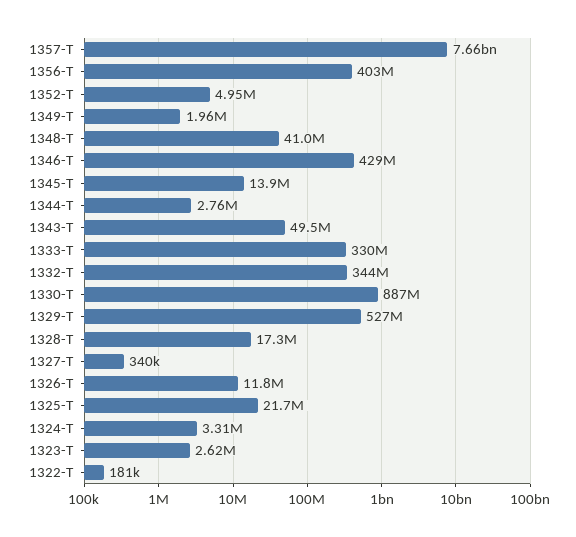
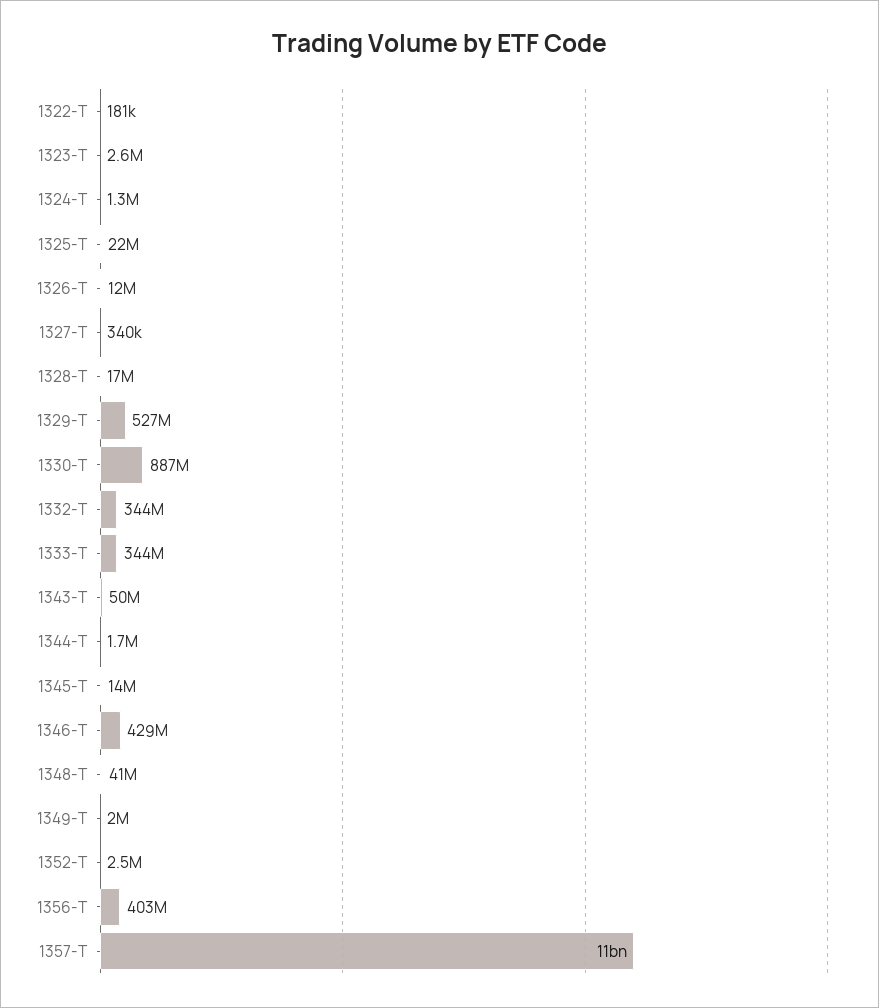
  {
-   "1357-T": 7660000000,
+   "1357-T": 11000000000,
    "1356-T": 403000000,
-   "1352-T": 4950000,
+   "1352-T": 2500000,
    "1349-T": 1960000,
    "1348-T": 41000000,
    "1346-T": 429000000,
    "1345-T": 13900000,
-   "1344-T": 2760000,
+   "1344-T": 1700000,
    "1343-T": 49500000,
-   "1333-T": 330000000,
+   "1333-T": 344000000,
    "1332-T": 344000000,
    "1330-T": 887000000,
    "1329-T": 527000000,
    "1328-T": 17300000,
    "1327-T": 340000,
    "1326-T": 11800000,
    "1325-T": 21700000,
-   "1324-T": 3310000,
+   "1324-T": 1300000,
    "1323-T": 2620000,
    "1322-T": 181000
  }

